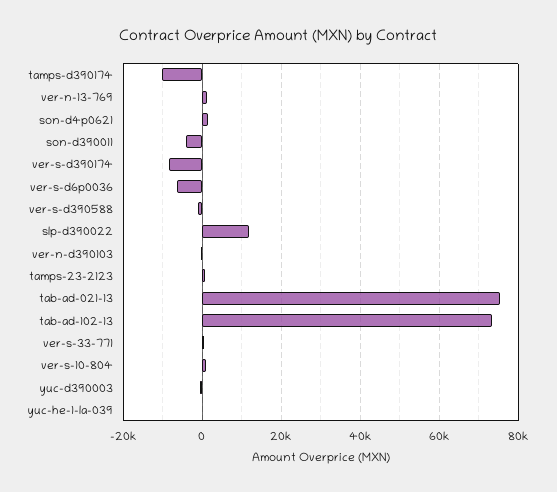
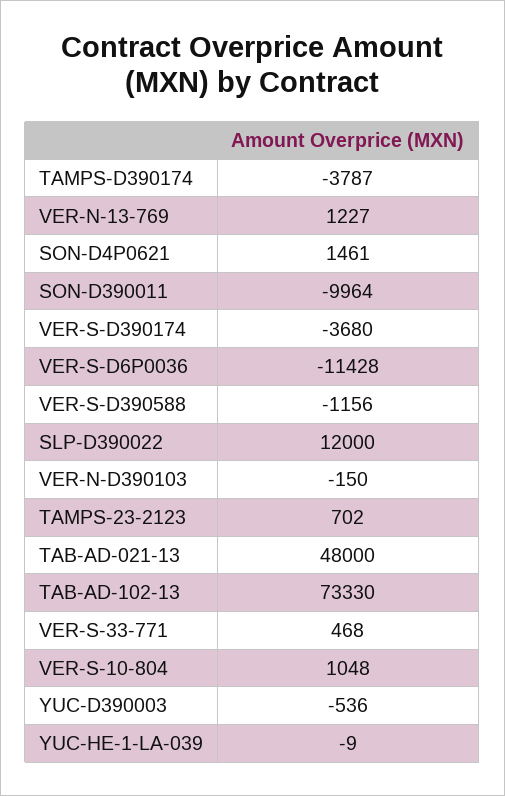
  {
-   "tamps-d390174": -10000,
+   "tamps-d390174": -3787,
    "ver-n-13-769": 1227,
    "son-d4p0621": 1461,
-   "son-d390011": -4000,
+   "son-d390011": -9964,
-   "ver-s-d390174": -8000,
+   "ver-s-d390174": -3680,
-   "ver-s-d6p0036": -6000,
+   "ver-s-d6p0036": -11428,
    "ver-s-d390588": -1156,
    "slp-d390022": 12000,
    "ver-n-d390103": -150,
    "tamps-23-2123": 702,
-   "tab-ad-021-13": 76000,
+   "tab-ad-021-13": 48000,
    "tab-ad-102-13": 73330,
    "ver-s-33-771": 468,
    "ver-s-10-804": 1048,
    "yuc-d390003": -536,
    "yuc-he-1-la-039": -9
  }

